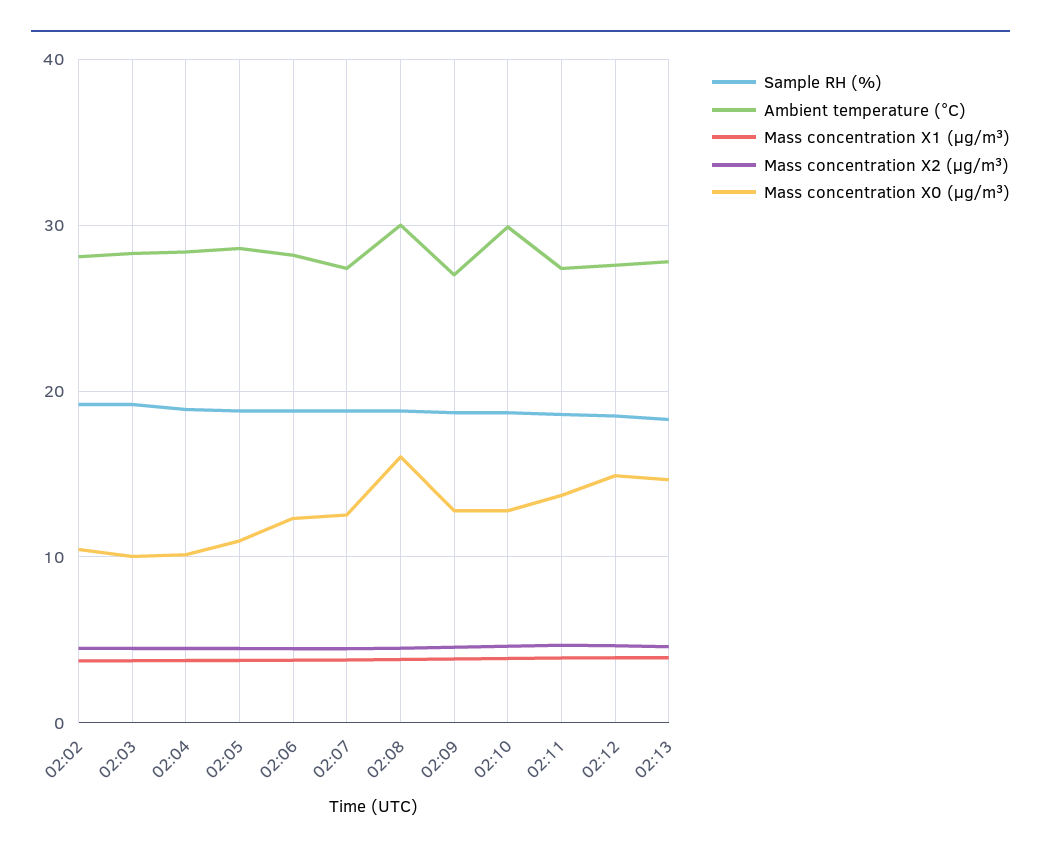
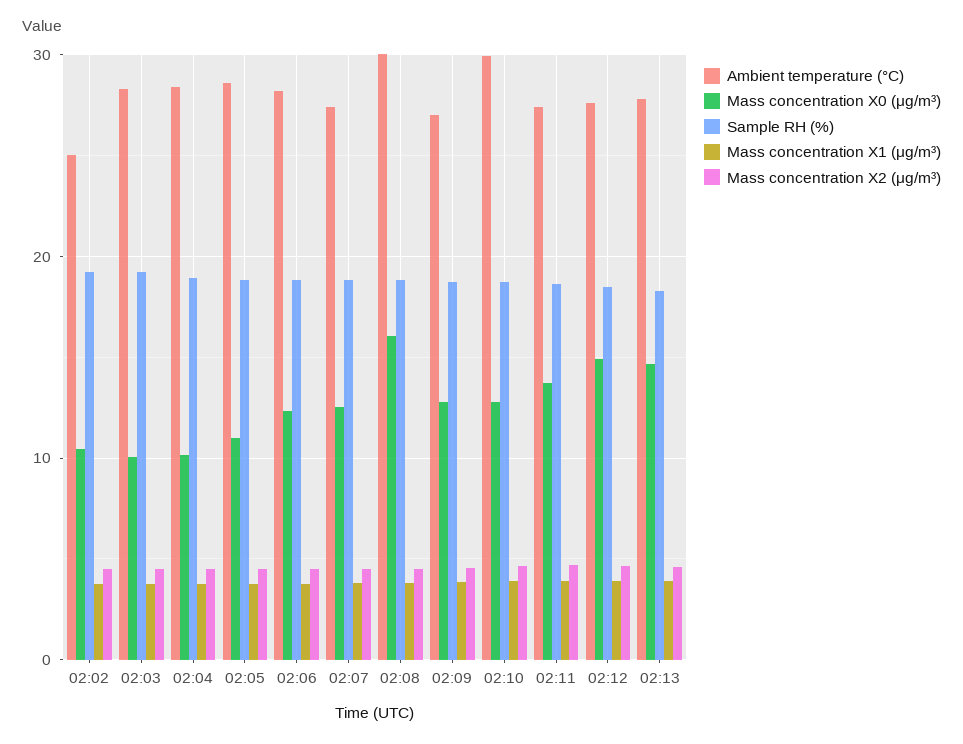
  {
    "Sample RH (%)": {
      "02:02": 19,
      "02:03": 19,
      "02:04": 19,
      "02:05": 19,
      "02:06": 19,
      "02:07": 19,
      "02:08": 19,
      "02:09": 19,
      "02:10": 19,
      "02:11": 19,
      "02:12": 19,
      "02:13": 18
    },
    "Ambient temperature (°C)": {
-     "02:02": 28,
+     "02:02": 25,
      "02:03": 28,
      "02:04": 28,
      "02:05": 29,
      "02:06": 28,
      "02:07": 27,
      "02:08": 30,
      "02:09": 27,
      "02:10": 30,
      "02:11": 27,
      "02:12": 28,
      "02:13": 28
    },
    "Mass concentration X1 (μg/m³)": {
      "02:02": 4,
      "02:03": 4,
      "02:04": 4,
      "02:05": 4,
      "02:06": 4,
      "02:07": 4,
      "02:08": 4,
      "02:09": 4,
      "02:10": 4,
      "02:11": 4,
      "02:12": 4,
      "02:13": 4
    },
    "Mass concentration X2 (μg/m³)": {
      "02:02": 5,
      "02:03": 4,
      "02:04": 4,
      "02:05": 4,
      "02:06": 4,
      "02:07": 4,
      "02:08": 5,
      "02:09": 5,
      "02:10": 5,
      "02:11": 5,
      "02:12": 5,
      "02:13": 5
    },
    "Mass concentration X0 (μg/m³)": {
      "02:02": 10,
      "02:03": 10,
      "02:04": 10,
      "02:05": 11,
      "02:06": 12,
      "02:07": 13,
      "02:08": 16,
      "02:09": 13,
      "02:10": 13,
      "02:11": 14,
      "02:12": 15,
      "02:13": 15
    }
  }

